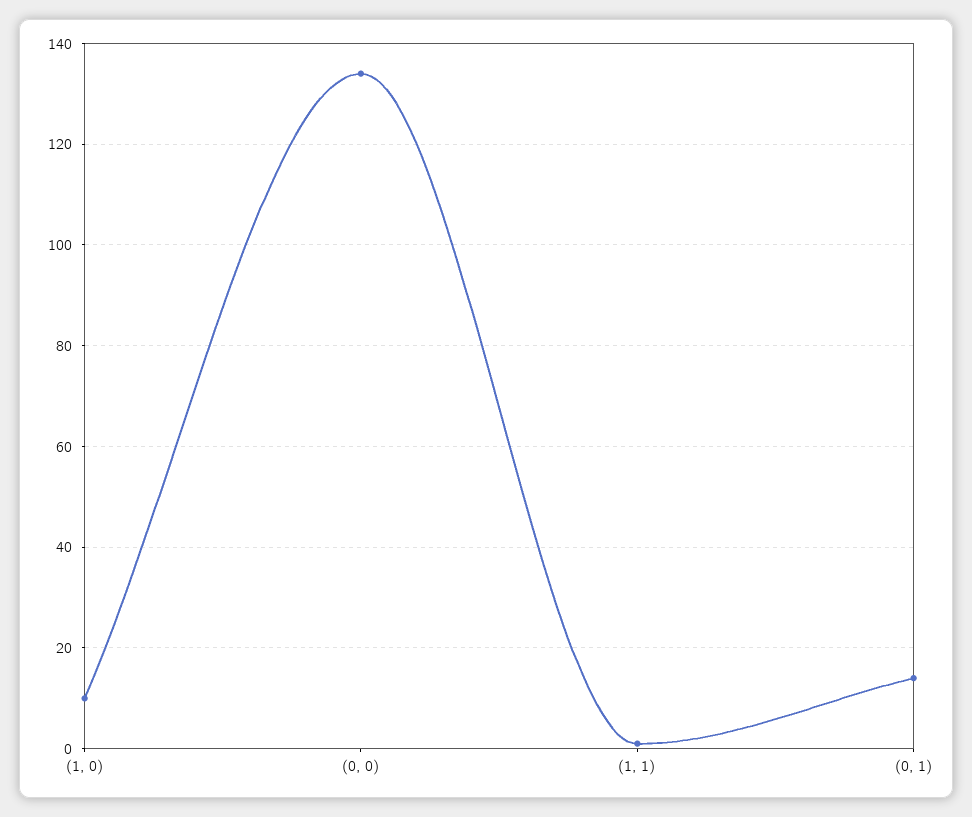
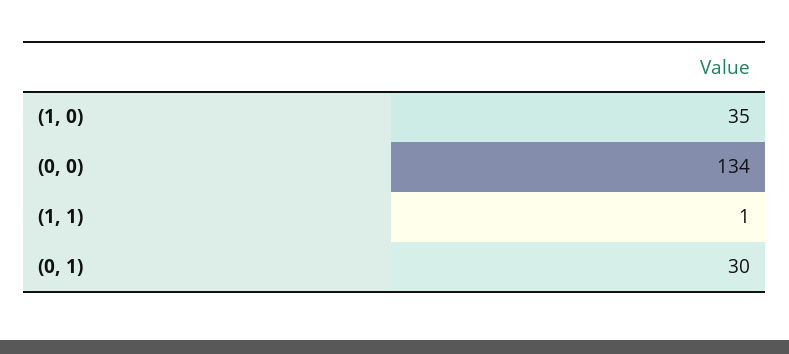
  {
-   "(1, 0)": 10,
+   "(1, 0)": 35,
    "(0, 0)": 134,
    "(1, 1)": 1,
-   "(0, 1)": 15
+   "(0, 1)": 30
  }

